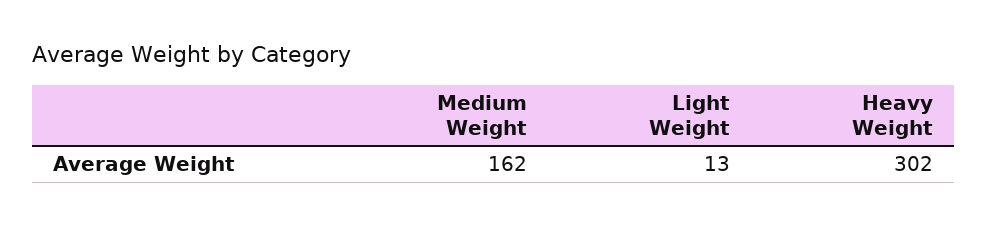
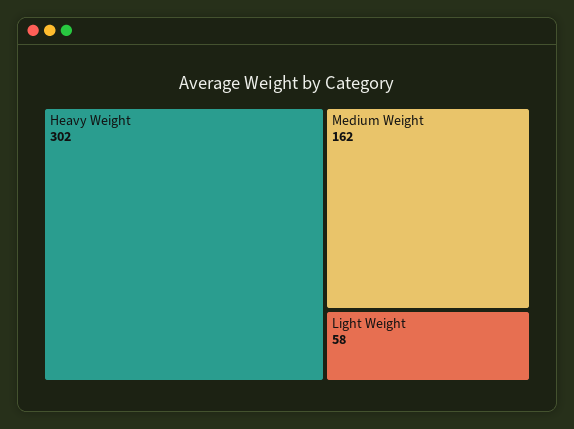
  {
    "Medium Weight": 162,
-   "Light Weight": 13,
+   "Light Weight": 58,
    "Heavy Weight": 302
  }

